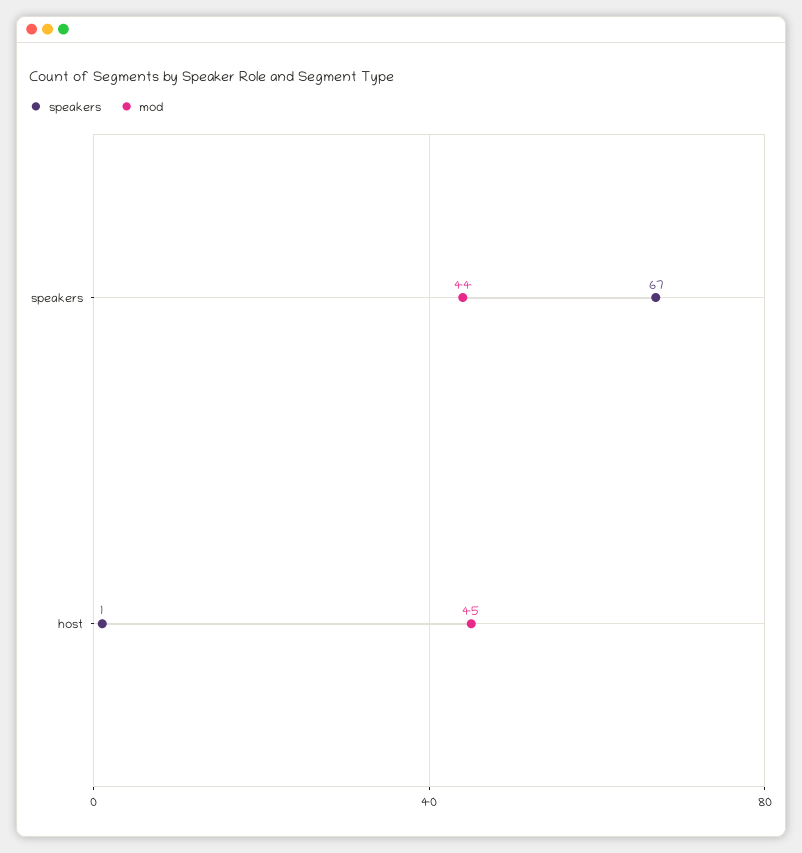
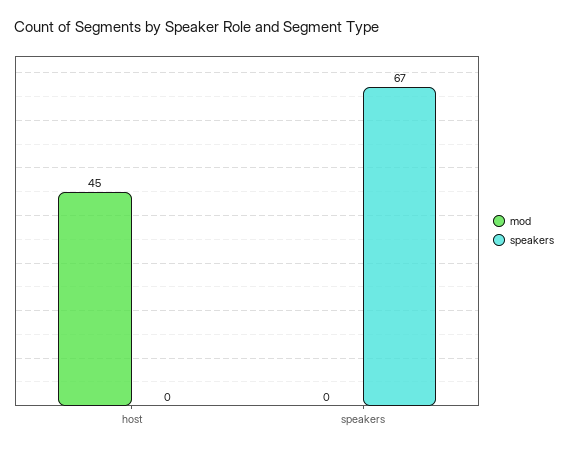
  {
    "speakers": {
      "speakers": 67,
-     "host": 1
+     "host": 0
    },
    "mod": {
-     "speakers": 44,
+     "speakers": 0,
      "host": 45
    }
  }

